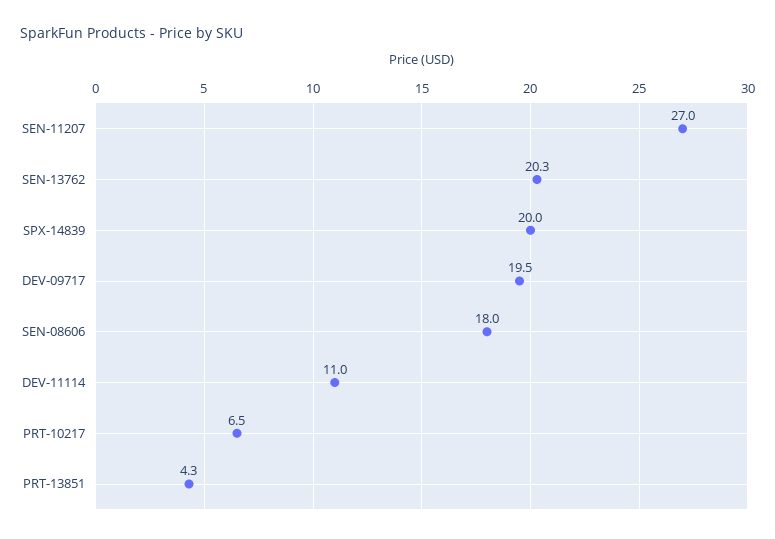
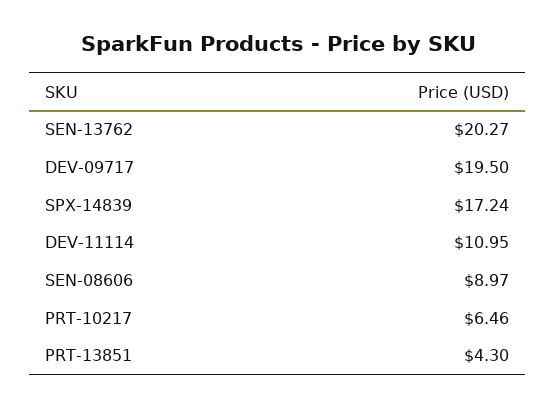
  {
-   "SEN-11207": 27,
    "SEN-13762": 20.27,
-   "SPX-14839": 20,
+   "SPX-14839": 17.24,
    "DEV-09717": 19.5,
-   "SEN-08606": 18,
+   "SEN-08606": 8.97,
    "DEV-11114": 10.95,
    "PRT-10217": 6.46,
    "PRT-13851": 4.3
  }

